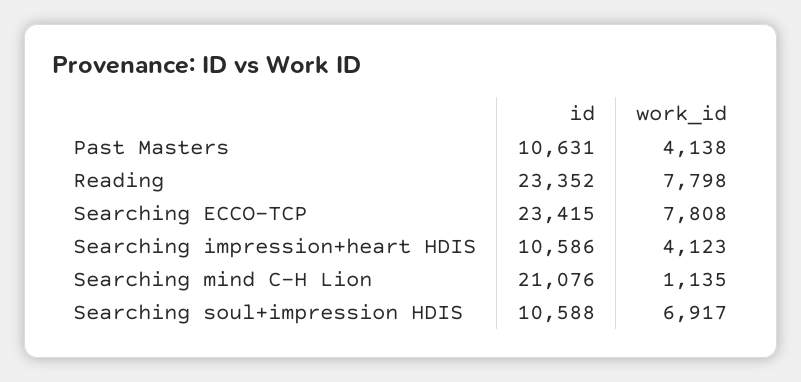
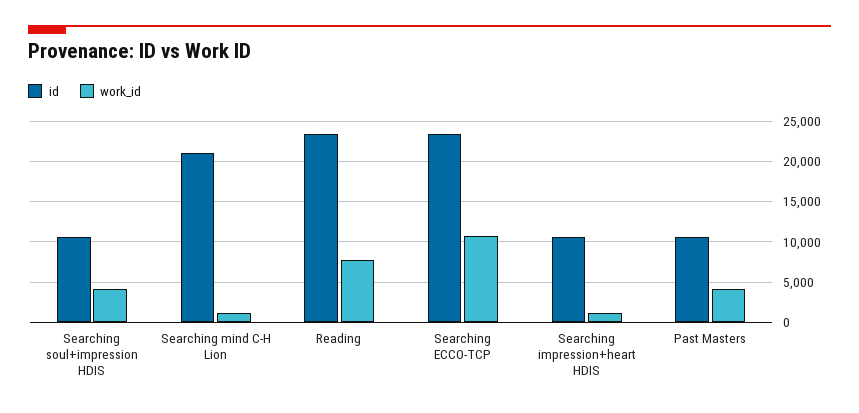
  {
    "id": {
      "Past Masters": 10631,
      "Reading": 23352,
      "Searching ECCO-TCP": 23415,
      "Searching impression+heart HDIS": 10586,
      "Searching mind C-H Lion": 21076,
      "Searching soul+impression HDIS": 10588
    },
    "work_id": {
      "Past Masters": 4138,
      "Reading": 7798,
-     "Searching ECCO-TCP": 7808,
+     "Searching ECCO-TCP": 11000,
-     "Searching impression+heart HDIS": 4123,
+     "Searching impression+heart HDIS": 1000,
      "Searching mind C-H Lion": 1135,
-     "Searching soul+impression HDIS": 6917
+     "Searching soul+impression HDIS": 4000
    }
  }

